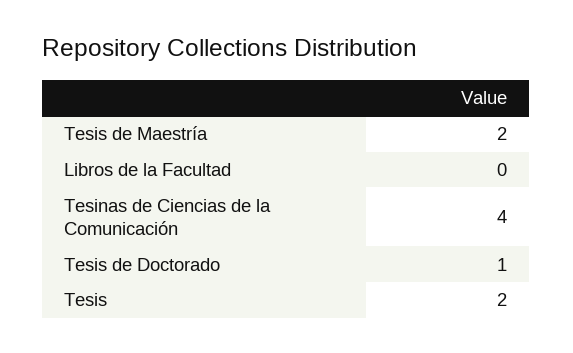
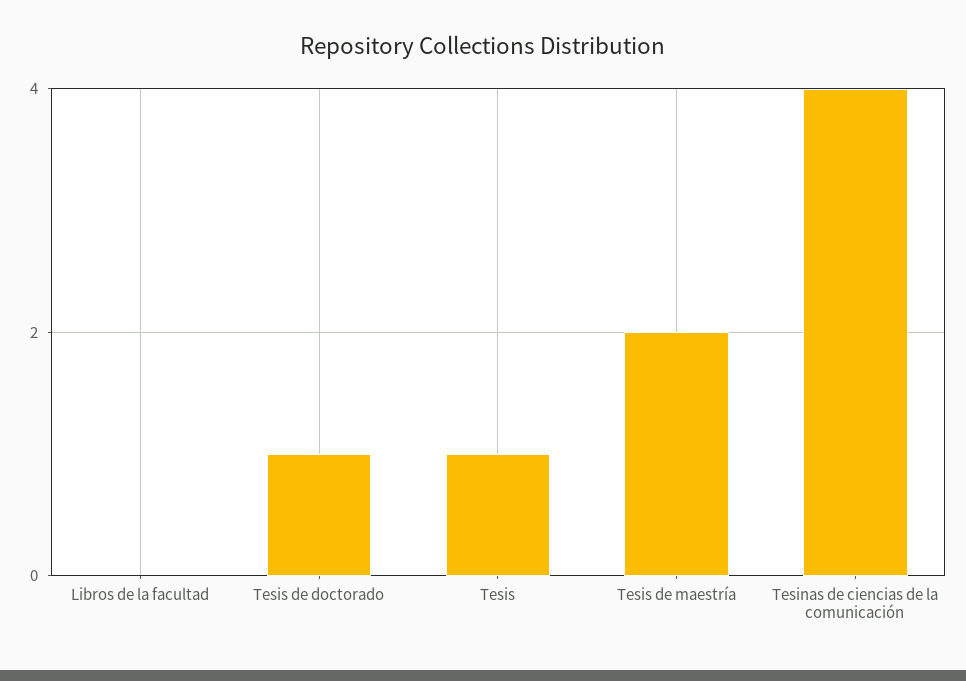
  {
    "Tesis de Maestría": 2,
    "Libros de la Facultad": 0,
    "Tesinas de Ciencias de la Comunicación": 4,
    "Tesis de Doctorado": 1,
-   "Tesis": 2
+   "Tesis": 1
  }

